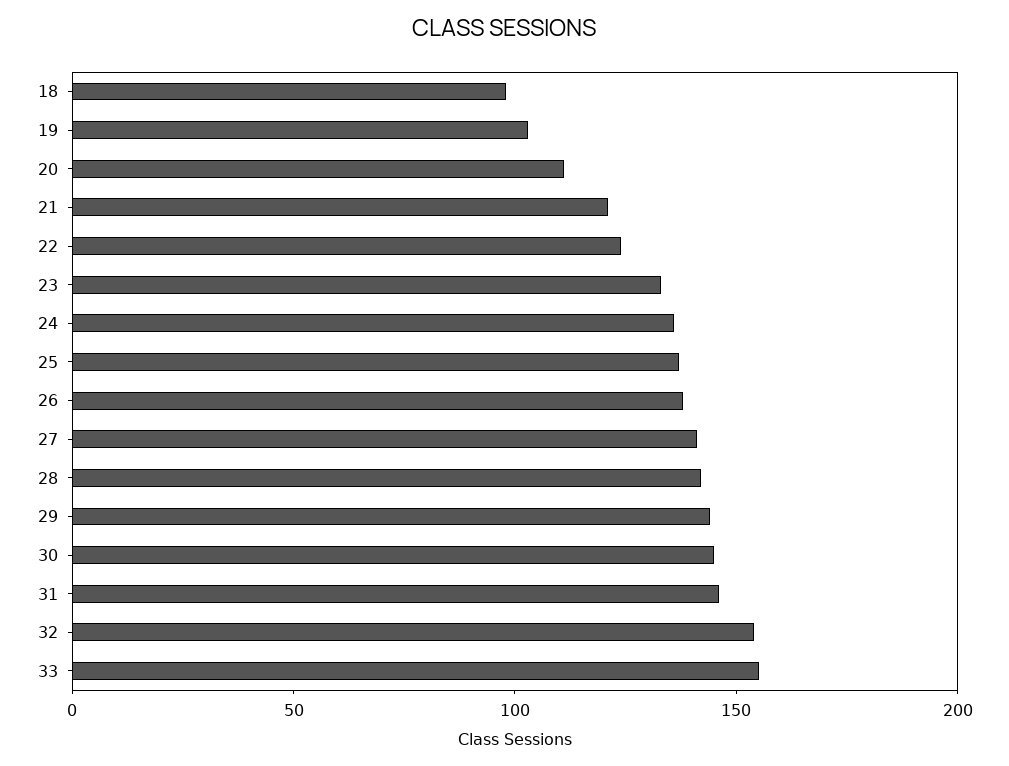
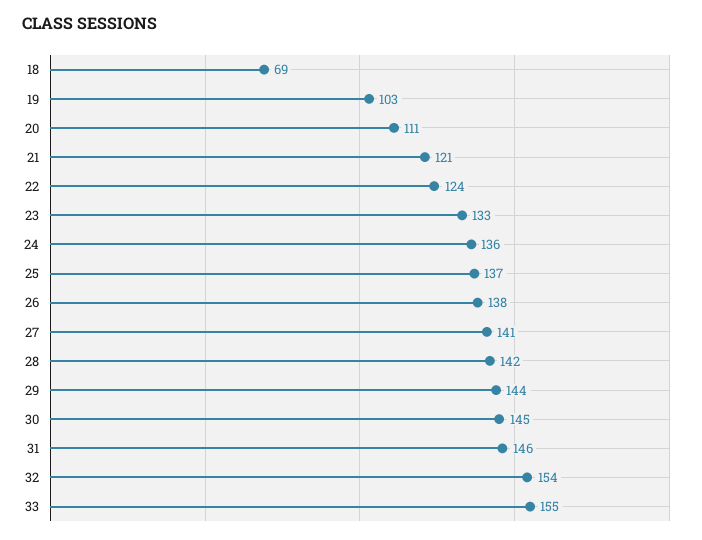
  {
-   "18": 100,
+   "18": 69,
    "19": 103,
    "20": 111,
    "21": 121,
    "22": 124,
    "23": 133,
    "24": 136,
    "25": 137,
    "26": 138,
    "27": 141,
    "28": 142,
    "29": 144,
    "30": 145,
    "31": 146,
    "32": 154,
    "33": 155
  }

